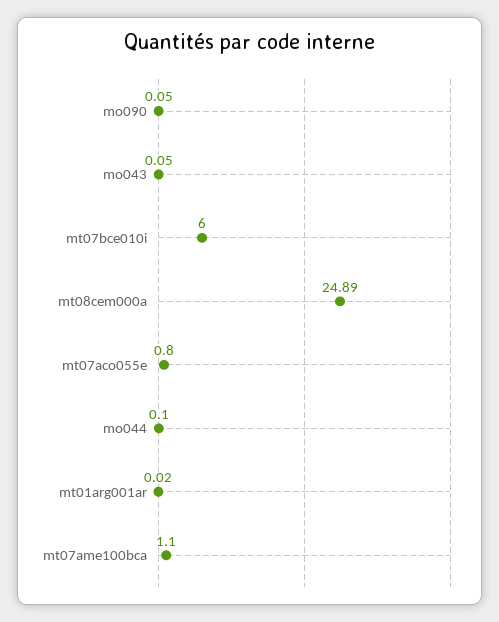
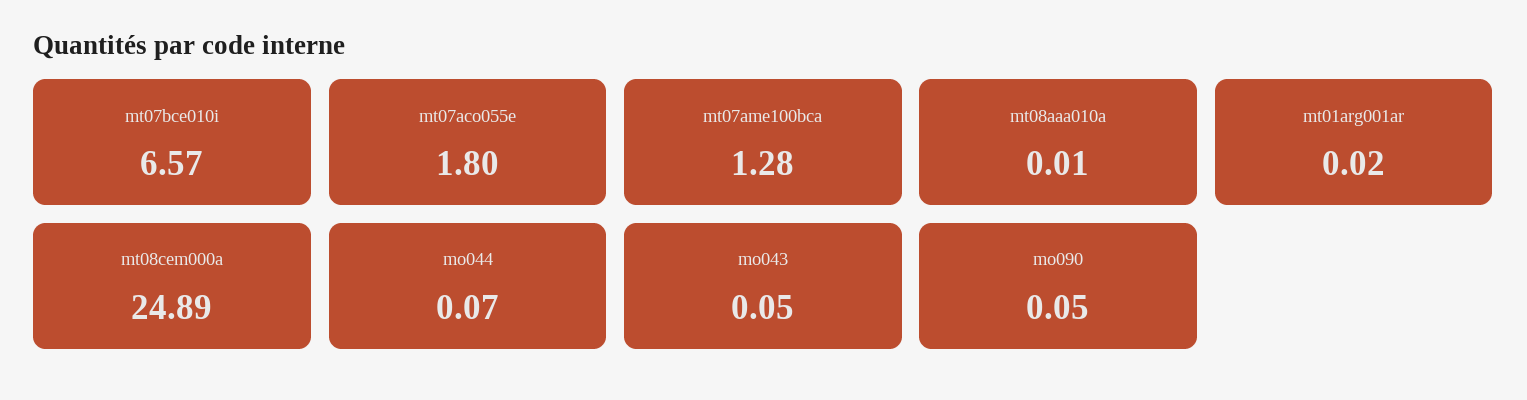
  {
    "mo090": 0.05,
    "mo043": 0.05,
-   "mt07bce010i": 6,
+   "mt07bce010i": 6.57,
    "mt08cem000a": 24.89,
-   "mt07aco055e": 0.8,
+   "mt07aco055e": 1.8,
-   "mo044": 0.1,
+   "mo044": 0.07,
    "mt01arg001ar": 0.02,
-   "mt07ame100bca": 1.1
+   "mt07ame100bca": 1.28,
+   "mt08aaa010a": 0.01
  }

